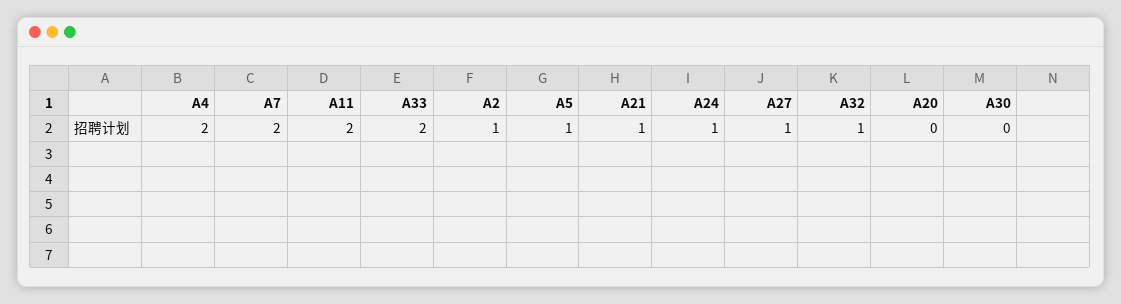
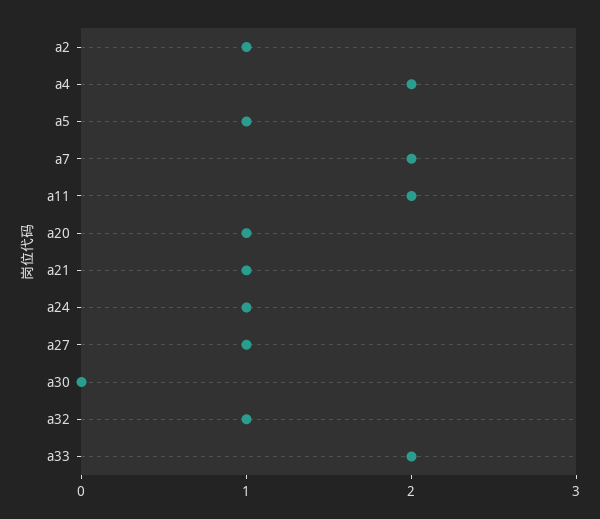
  {
    "A4": 2,
    "A7": 2,
    "A11": 2,
    "A33": 2,
    "A2": 1,
    "A5": 1,
    "A21": 1,
    "A24": 1,
    "A27": 1,
    "A32": 1,
-   "A20": 0,
+   "A20": 1,
    "A30": 0
  }

